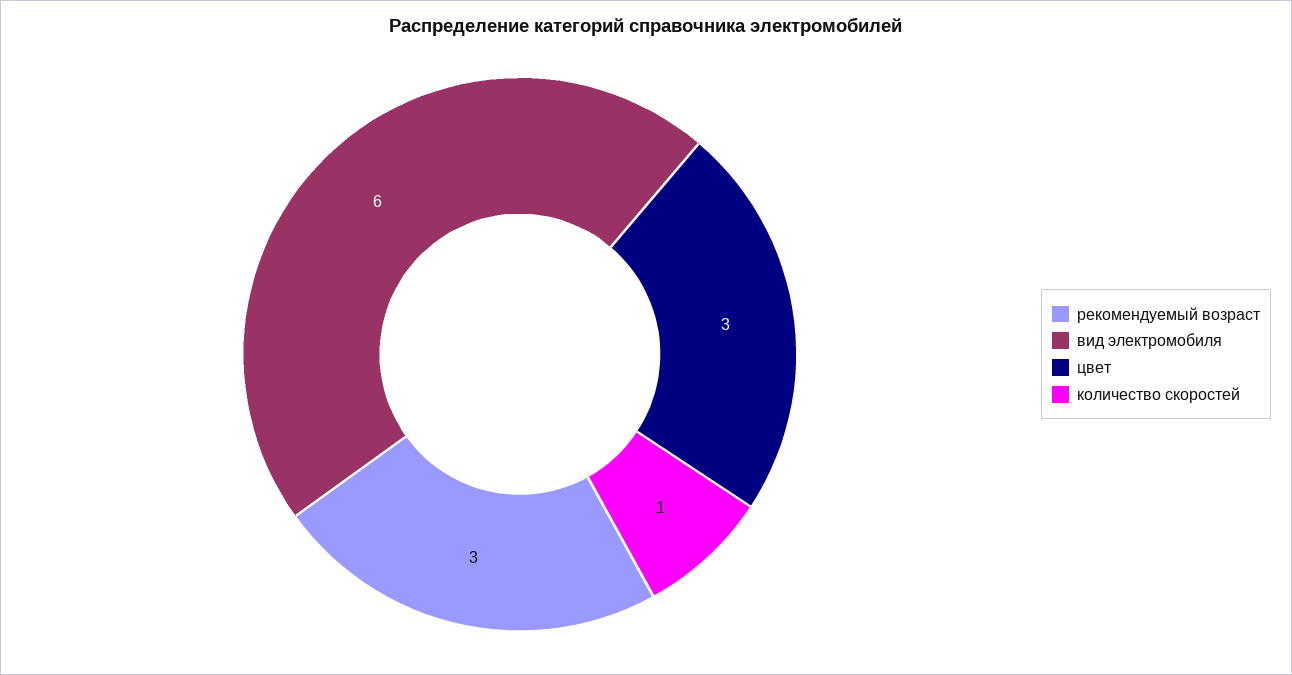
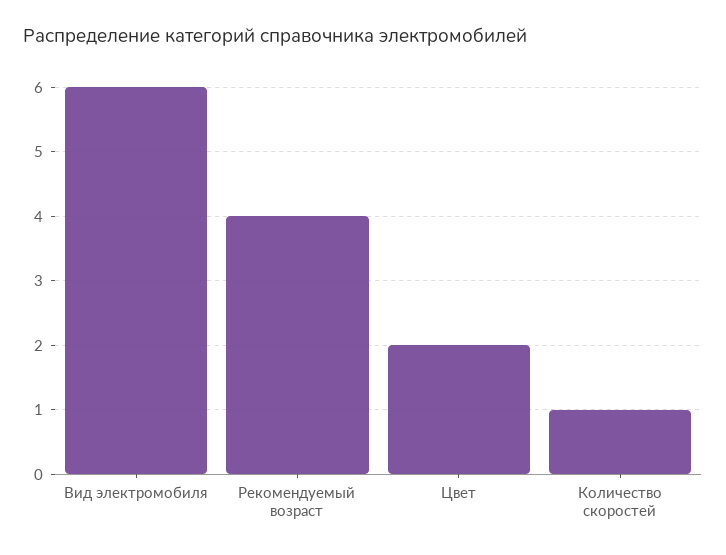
  {
-   "рекомендуемый возраст": 3,
+   "рекомендуемый возраст": 4,
    "вид электромобиля": 6,
-   "цвет": 3,
+   "цвет": 2,
    "количество скоростей": 1
  }

